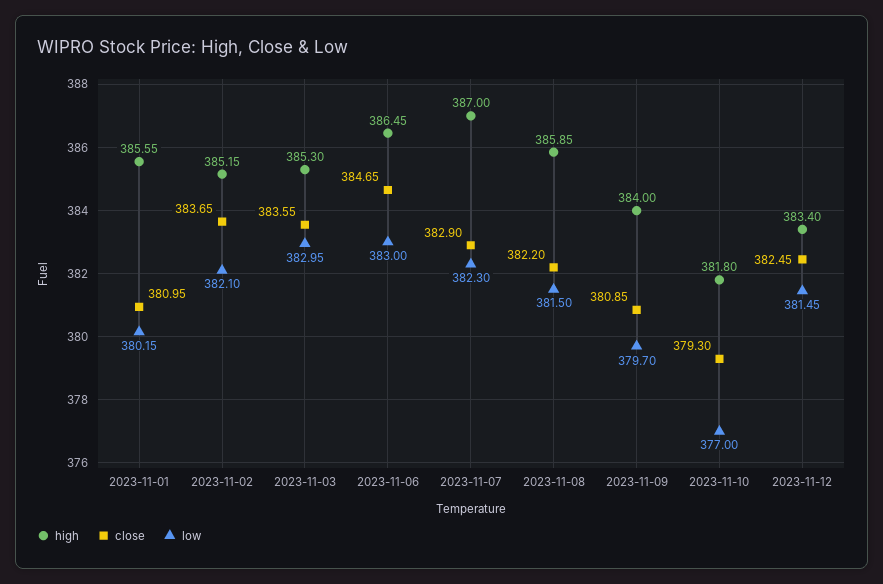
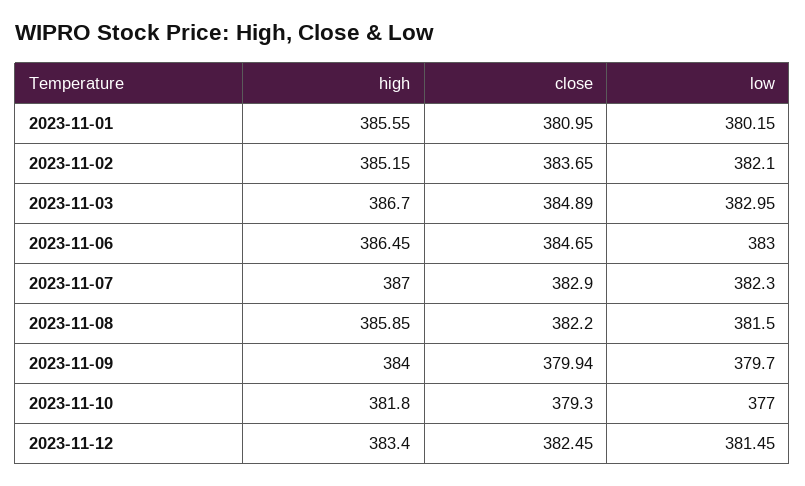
  {
    "high": {
      "2023-11-01": 385.55,
      "2023-11-02": 385.15,
-     "2023-11-03": 385.3,
+     "2023-11-03": 386.7,
      "2023-11-06": 386.45,
      "2023-11-07": 387,
      "2023-11-08": 385.85,
      "2023-11-09": 384,
      "2023-11-10": 381.8,
      "2023-11-12": 383.4
    },
    "close": {
      "2023-11-01": 380.95,
      "2023-11-02": 383.65,
-     "2023-11-03": 383.55,
+     "2023-11-03": 384.89,
      "2023-11-06": 384.65,
      "2023-11-07": 382.9,
      "2023-11-08": 382.2,
-     "2023-11-09": 380.85,
+     "2023-11-09": 379.94,
      "2023-11-10": 379.3,
      "2023-11-12": 382.45
    },
    "low": {
      "2023-11-01": 380.15,
      "2023-11-02": 382.1,
      "2023-11-03": 382.95,
      "2023-11-06": 383,
      "2023-11-07": 382.3,
      "2023-11-08": 381.5,
      "2023-11-09": 379.7,
      "2023-11-10": 377,
      "2023-11-12": 381.45
    }
  }

